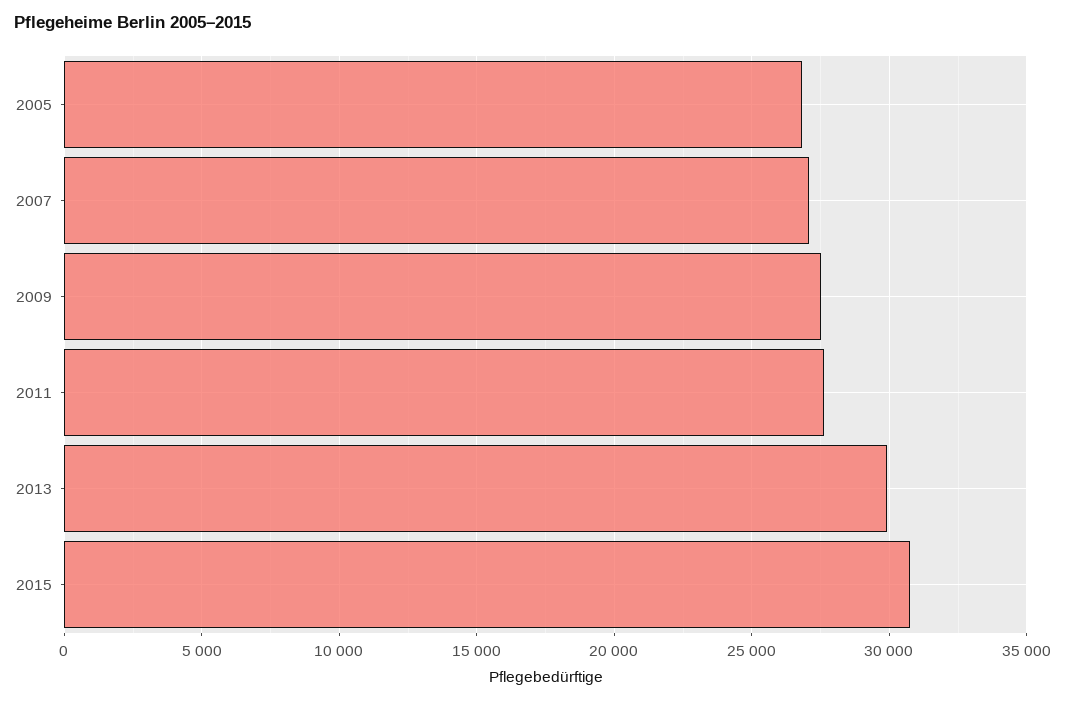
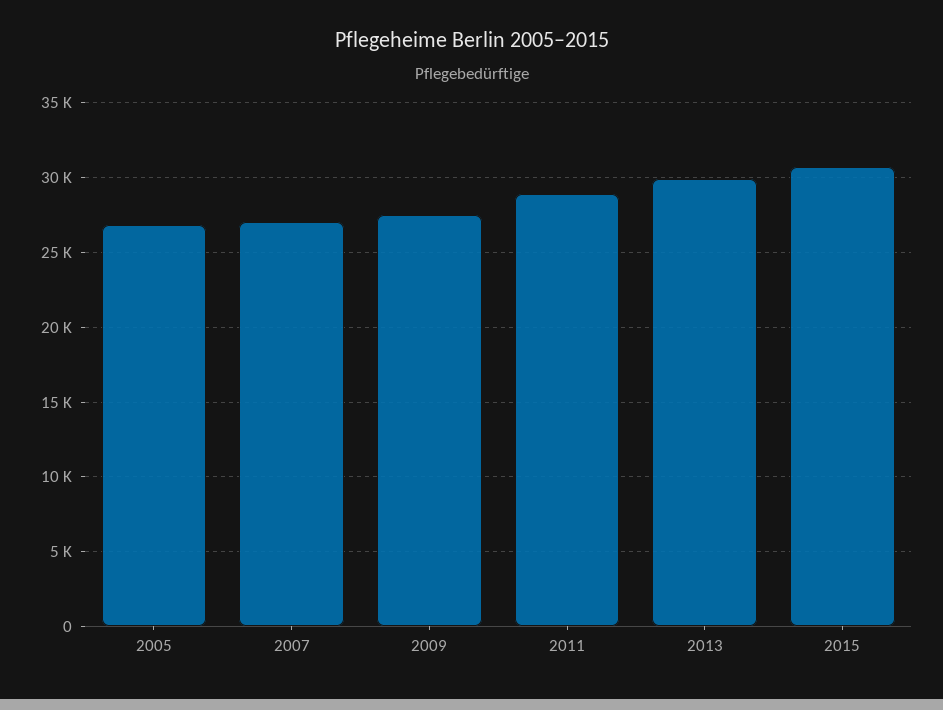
  {
    "2005": 27000,
    "2007": 27000,
    "2009": 27500,
-   "2011": 27500,
+   "2011": 29000,
    "2013": 30000,
    "2015": 30500
  }

